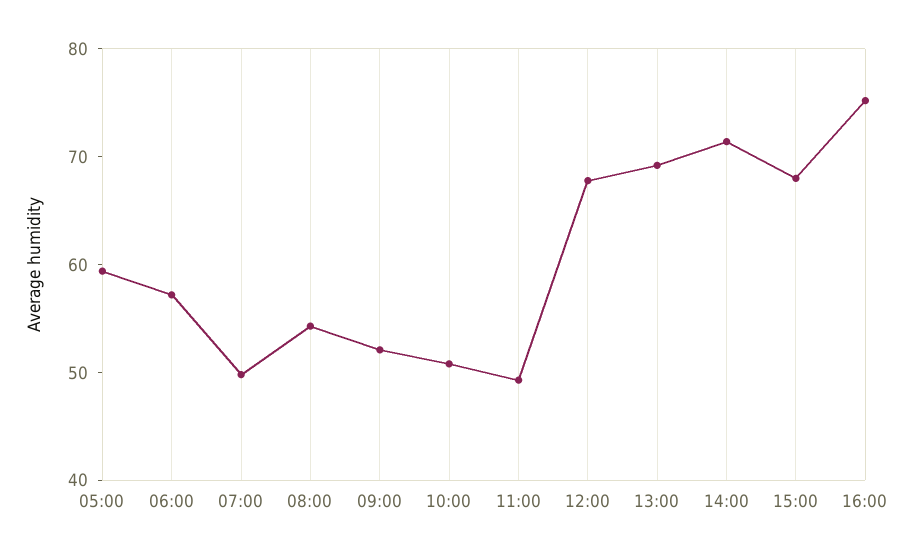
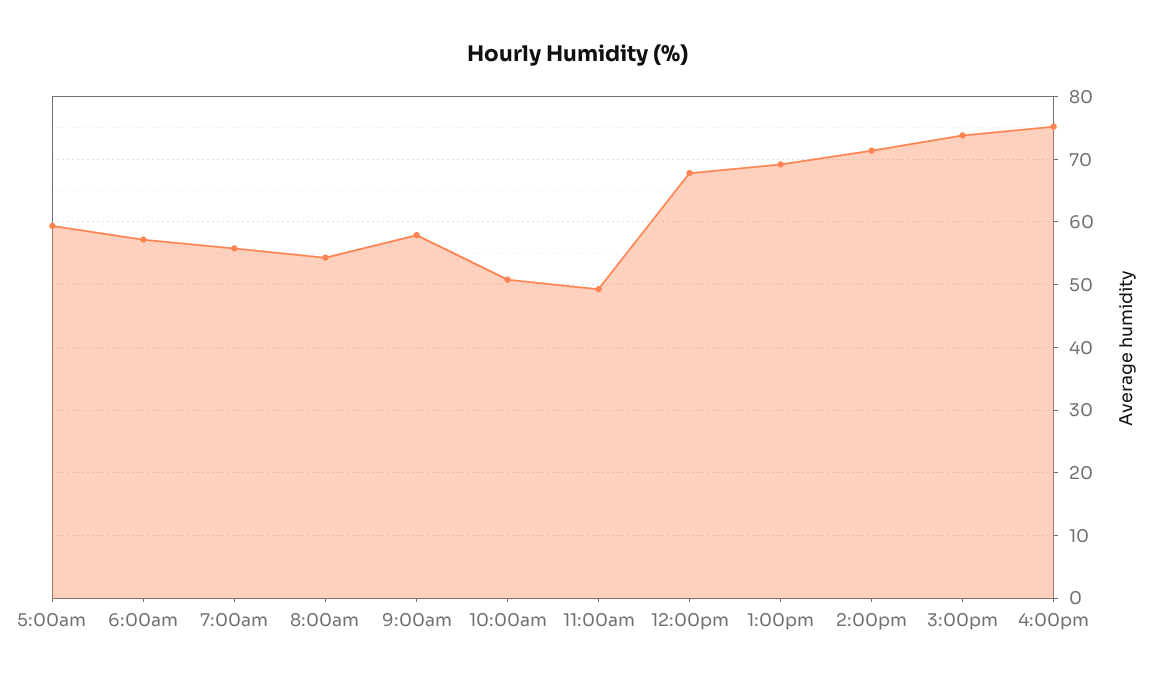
  {
    "05:00": 59,
    "06:00": 57,
-   "07:00": 50,
+   "07:00": 56,
    "08:00": 54,
-   "09:00": 52,
+   "09:00": 58,
    "10:00": 51,
    "11:00": 49,
    "12:00": 68,
    "13:00": 69,
    "14:00": 71,
-   "15:00": 68,
+   "15:00": 74,
    "16:00": 75
  }

